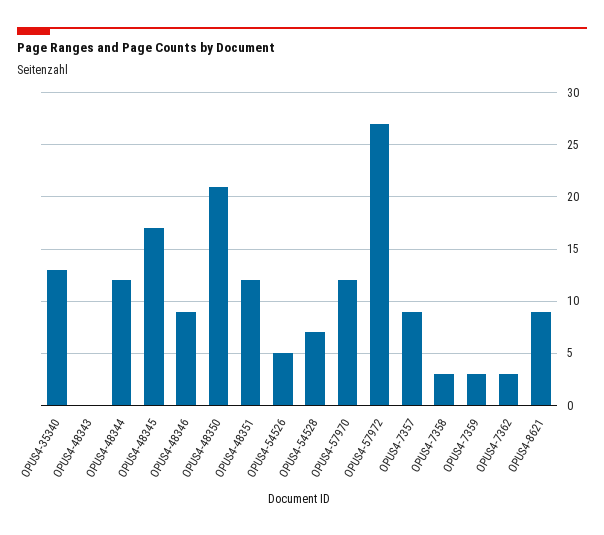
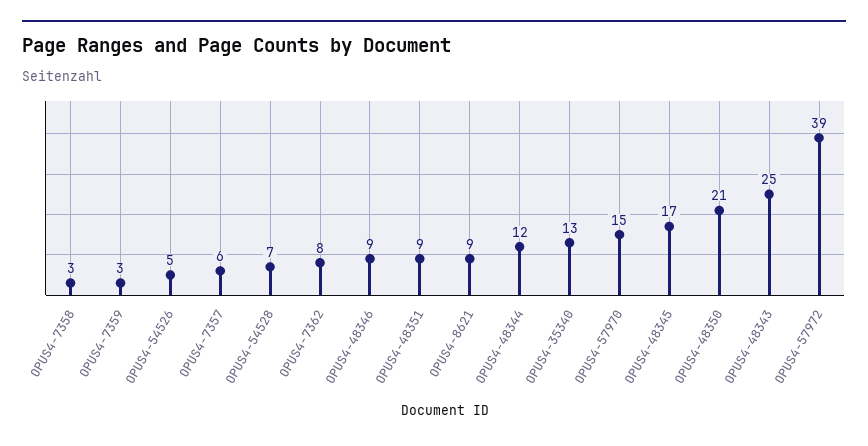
  {
    "OPUS4-35340": 13,
-   "OPUS4-48343": 0,
+   "OPUS4-48343": 25,
    "OPUS4-48344": 12,
    "OPUS4-48345": 17,
    "OPUS4-48346": 9,
    "OPUS4-48350": 21,
-   "OPUS4-48351": 12,
+   "OPUS4-48351": 9,
    "OPUS4-54526": 5,
    "OPUS4-54528": 7,
-   "OPUS4-57970": 12,
+   "OPUS4-57970": 15,
-   "OPUS4-57972": 27,
+   "OPUS4-57972": 39,
-   "OPUS4-7357": 9,
+   "OPUS4-7357": 6,
    "OPUS4-7358": 3,
    "OPUS4-7359": 3,
-   "OPUS4-7362": 3,
+   "OPUS4-7362": 8,
    "OPUS4-8621": 9
  }

